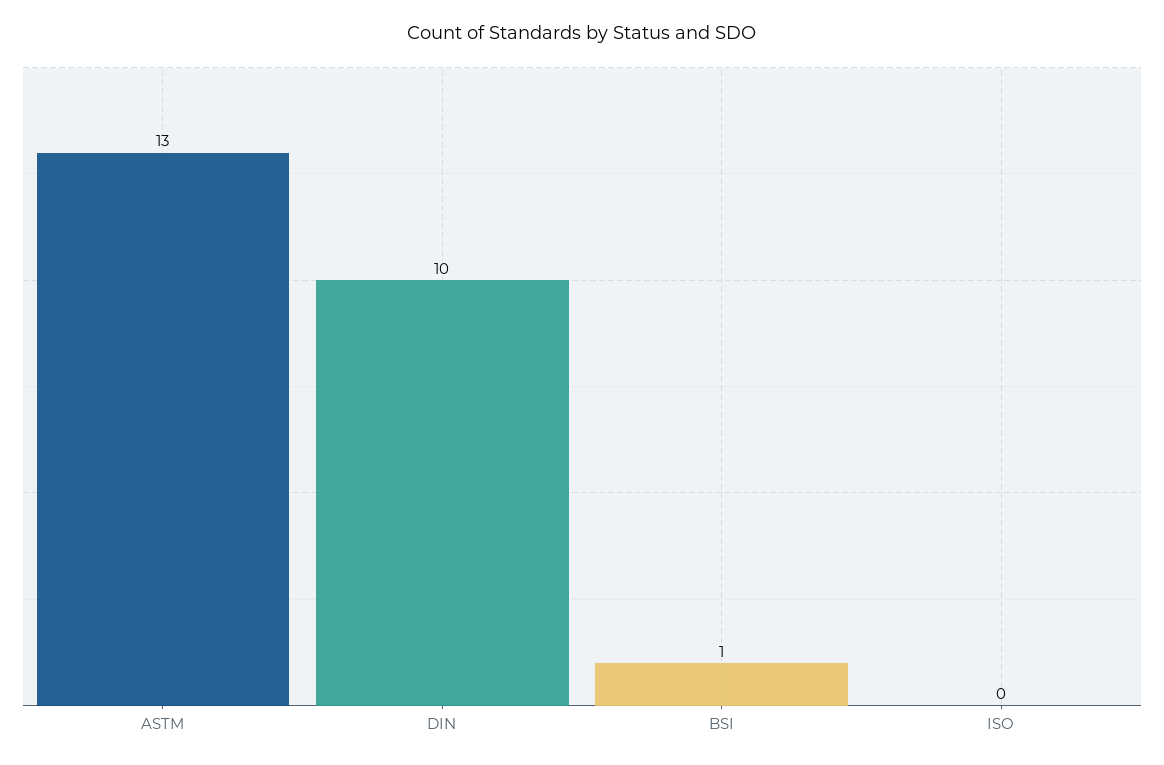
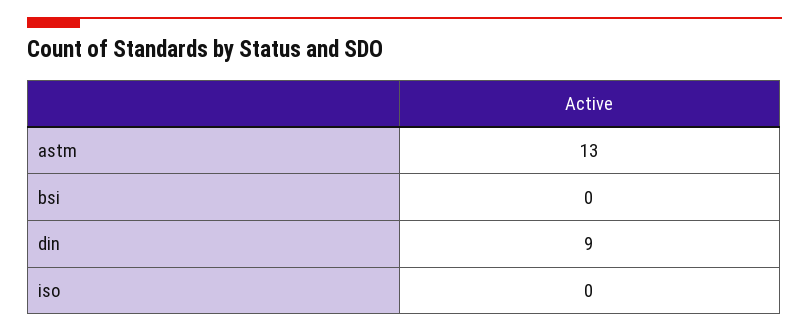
  {
    "ASTM": 13,
-   "DIN": 10,
+   "DIN": 9,
-   "BSI": 1,
+   "BSI": 0,
    "ISO": 0
  }

